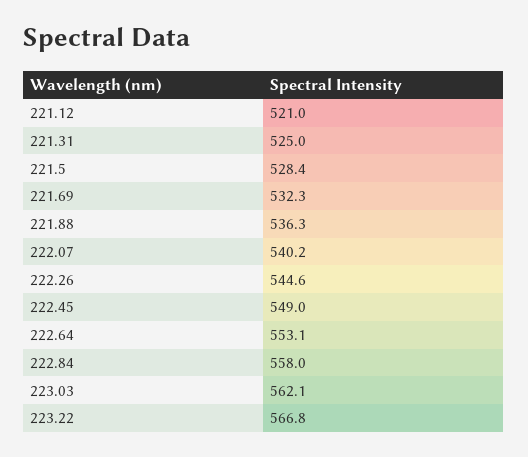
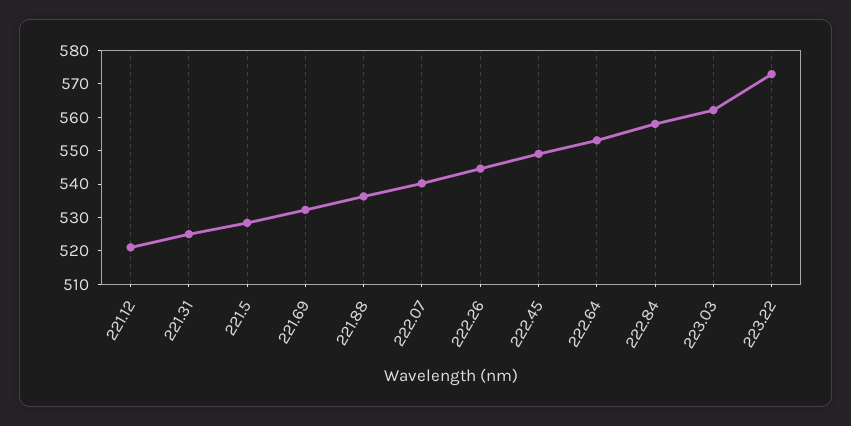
  {
    "221.12": 521,
    "221.31": 525,
    "221.5": 528.4,
    "221.69": 532.3,
    "221.88": 536.3,
    "222.07": 540.2,
    "222.26": 544.6,
    "222.45": 549,
    "222.64": 553.1,
    "222.84": 558,
    "223.03": 562.1,
-   "223.22": 566.8
+   "223.22": 572.5
  }

